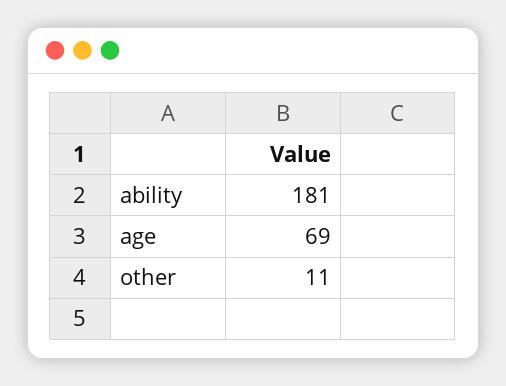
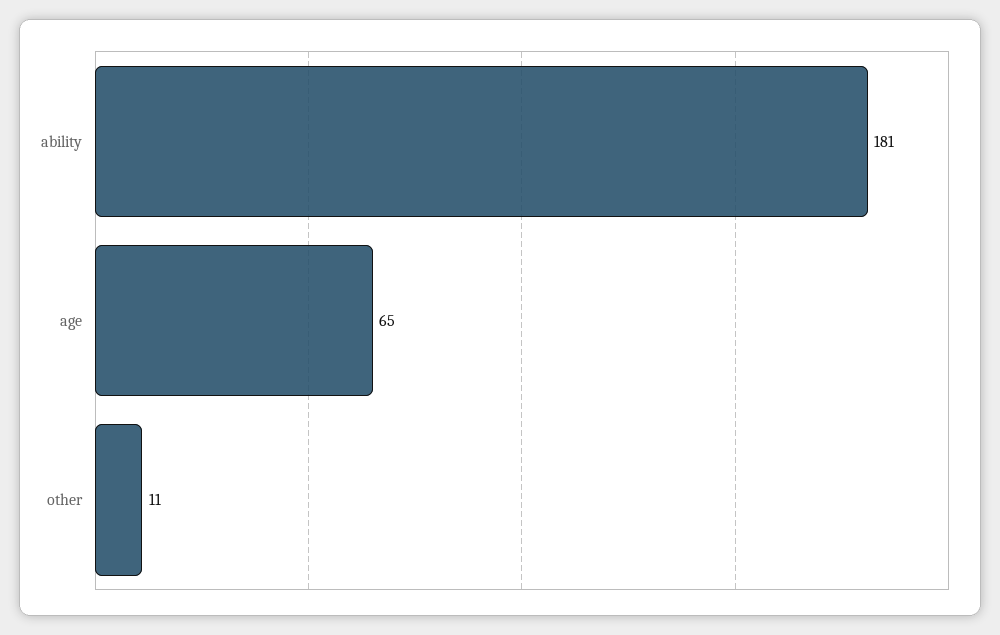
  {
    "ability": 181,
-   "age": 69,
+   "age": 65,
    "other": 11
  }

